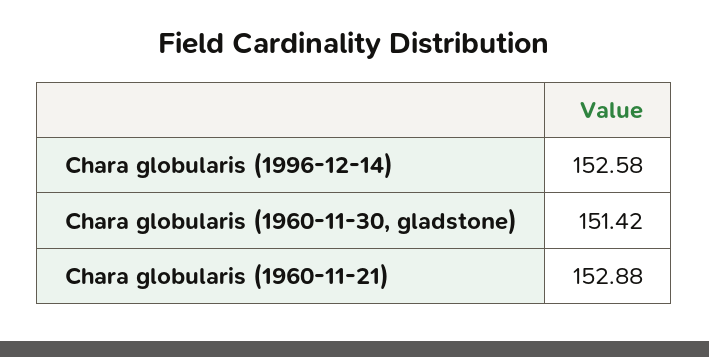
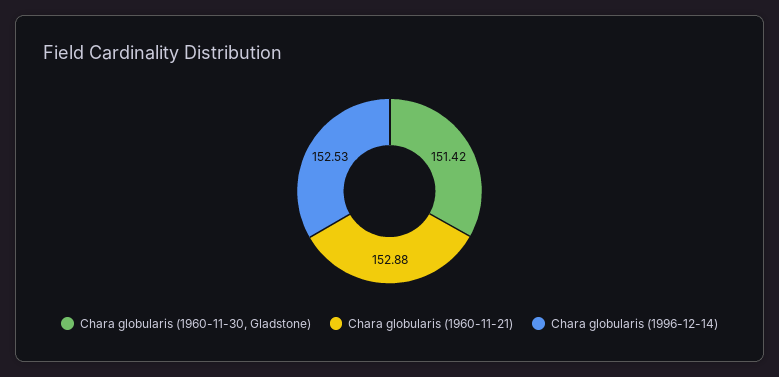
  {
-   "Chara globularis (1996-12-14)": 152.58,
+   "Chara globularis (1996-12-14)": 152.53,
    "Chara globularis (1960-11-30, gladstone)": 151.42,
    "Chara globularis (1960-11-21)": 152.88
  }

